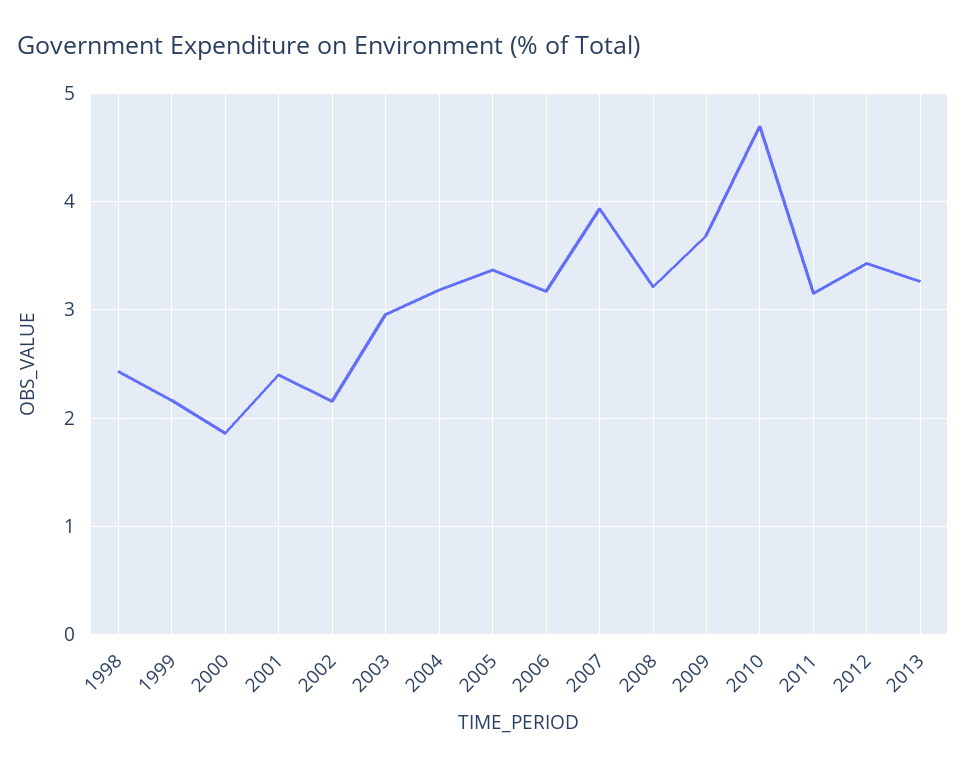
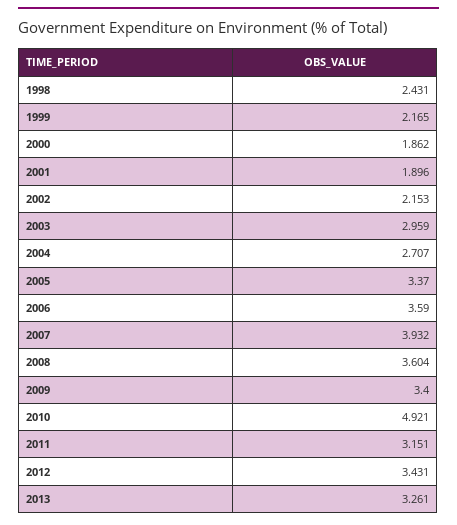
  {
    "1998": 2.431,
    "1999": 2.165,
    "2000": 1.862,
-   "2001": 2.4,
+   "2001": 1.896,
    "2002": 2.153,
    "2003": 2.959,
-   "2004": 3.2,
+   "2004": 2.707,
    "2005": 3.37,
-   "2006": 3.2,
+   "2006": 3.59,
    "2007": 3.932,
-   "2008": 3.2,
+   "2008": 3.604,
-   "2009": 3.7,
+   "2009": 3.4,
-   "2010": 4.7,
+   "2010": 4.921,
    "2011": 3.151,
    "2012": 3.431,
    "2013": 3.261
  }

